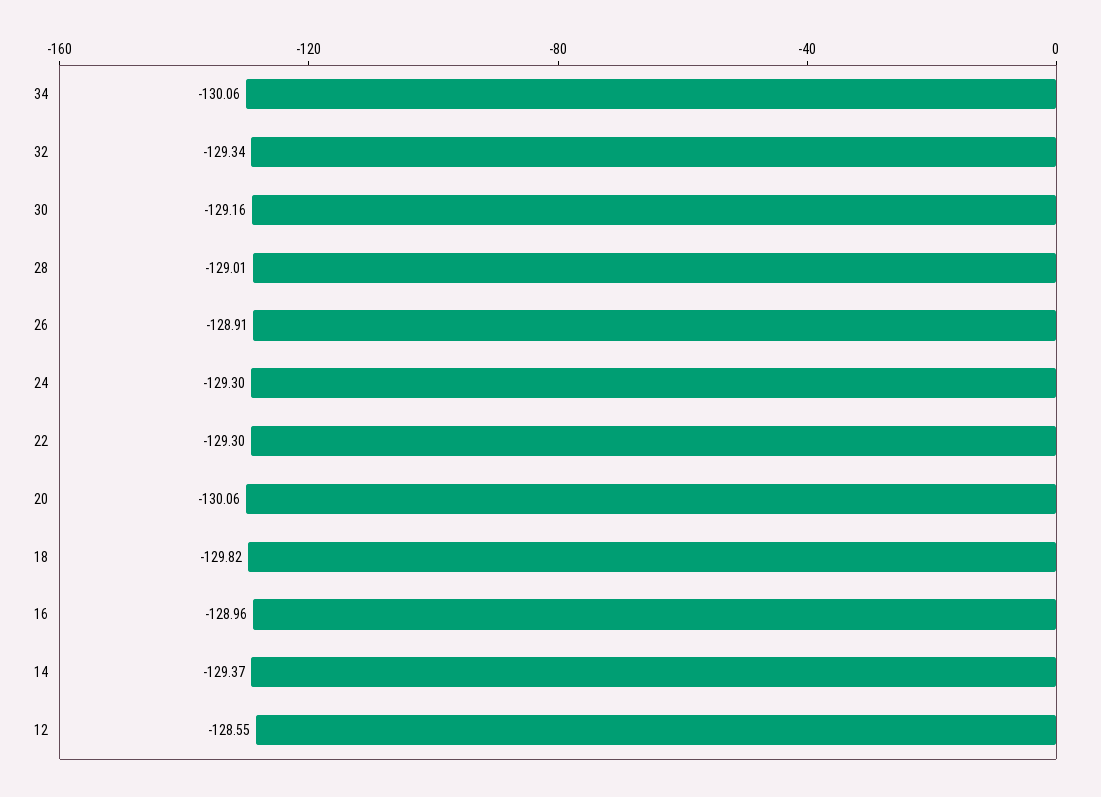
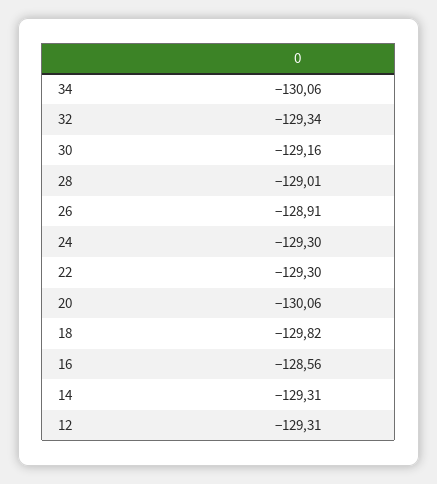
  {
    "34": -130.06,
    "32": -129.34,
    "30": -129.16,
    "28": -129.01,
    "26": -128.91,
    "24": -129.3,
    "22": -129.3,
    "20": -130.06,
    "18": -129.82,
-   "16": -128.96,
+   "16": -128.56,
-   "14": -129.37,
+   "14": -129.31,
-   "12": -128.55
+   "12": -129.31
  }

